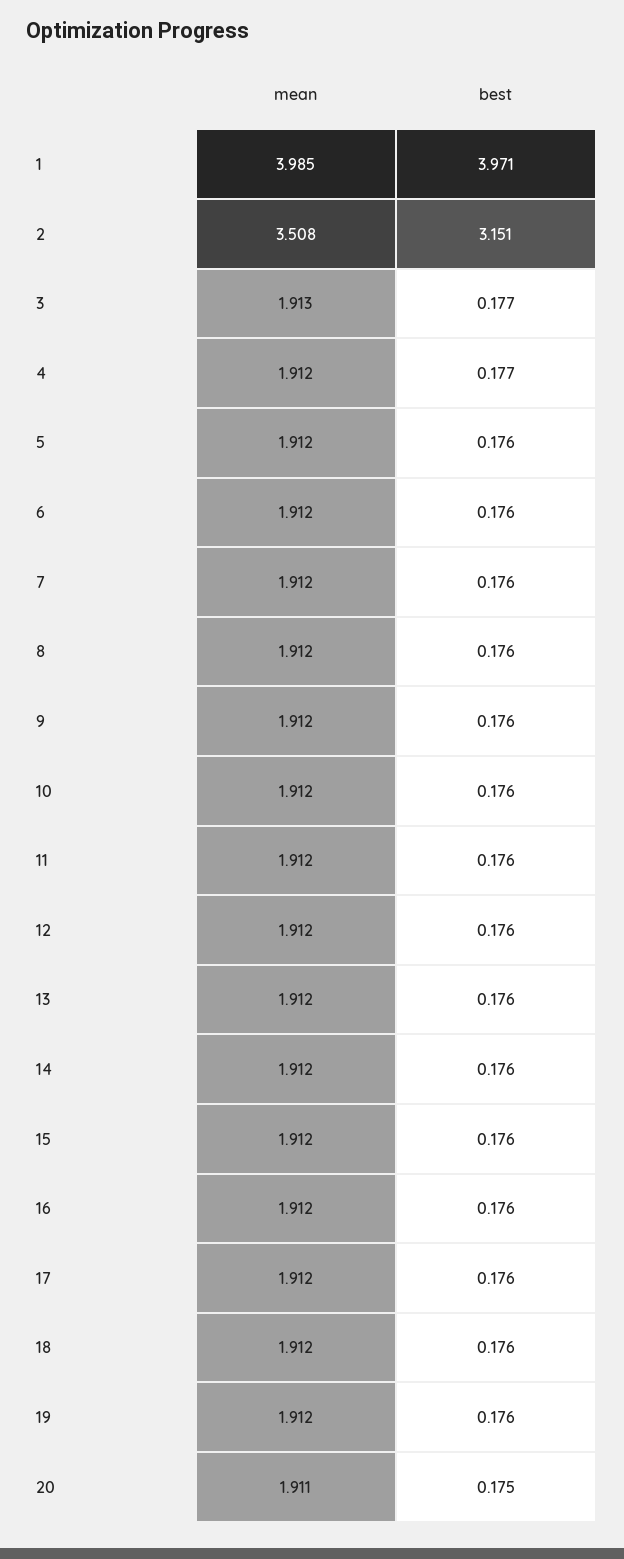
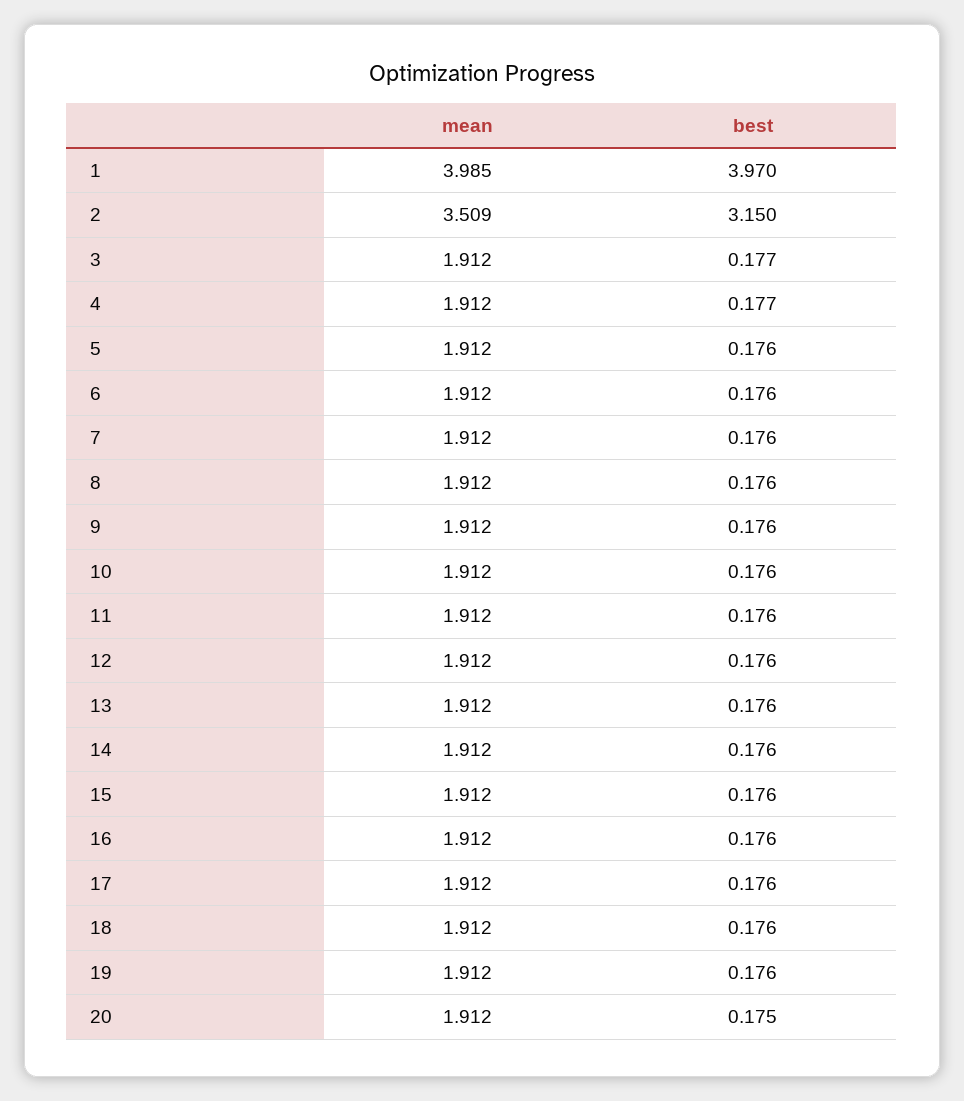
  {
    "mean": {
      "1": 3.985,
-     "2": 3.508,
+     "2": 3.509,
-     "3": 1.913,
+     "3": 1.912,
      "4": 1.912,
      "5": 1.912,
      "6": 1.912,
      "7": 1.912,
      "8": 1.912,
      "9": 1.912,
      "10": 1.912,
      "11": 1.912,
      "12": 1.912,
      "13": 1.912,
      "14": 1.912,
      "15": 1.912,
      "16": 1.912,
      "17": 1.912,
      "18": 1.912,
      "19": 1.912,
-     "20": 1.911
+     "20": 1.912
    },
    "best": {
-     "1": 3.971,
+     "1": 3.97,
-     "2": 3.151,
+     "2": 3.15,
      "3": 0.177,
      "4": 0.177,
      "5": 0.176,
      "6": 0.176,
      "7": 0.176,
      "8": 0.176,
      "9": 0.176,
      "10": 0.176,
      "11": 0.176,
      "12": 0.176,
      "13": 0.176,
      "14": 0.176,
      "15": 0.176,
      "16": 0.176,
      "17": 0.176,
      "18": 0.176,
      "19": 0.176,
      "20": 0.175
    }
  }

